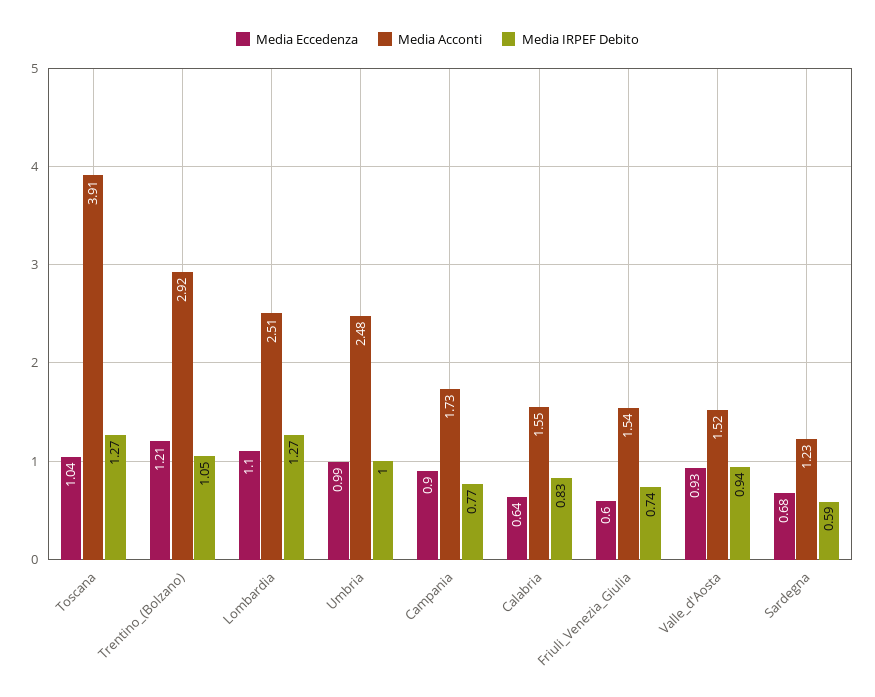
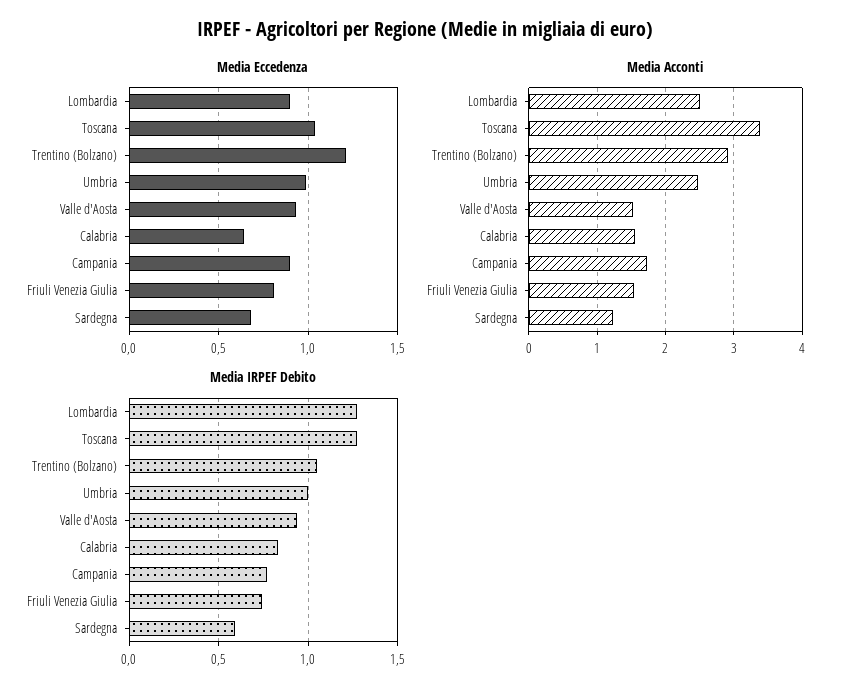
  {
    "Media Eccedenza": {
      "Toscana": 1.04,
      "Trentino_(Bolzano)": 1.21,
-     "Lombardia": 1.1,
+     "Lombardia": 0.9,
      "Umbria": 0.99,
      "Campania": 0.9,
      "Calabria": 0.64,
-     "Friuli_Venezia_Giulia": 0.6,
+     "Friuli_Venezia_Giulia": 0.8,
      "Valle_d'Aosta": 0.93,
      "Sardegna": 0.68
    },
    "Media Acconti": {
-     "Toscana": 3.91,
+     "Toscana": 3.4,
      "Trentino_(Bolzano)": 2.92,
      "Lombardia": 2.51,
      "Umbria": 2.48,
      "Campania": 1.73,
      "Calabria": 1.55,
      "Friuli_Venezia_Giulia": 1.54,
      "Valle_d'Aosta": 1.52,
      "Sardegna": 1.23
    },
    "Media IRPEF Debito": {
      "Toscana": 1.27,
      "Trentino_(Bolzano)": 1.05,
      "Lombardia": 1.27,
      "Umbria": 1,
      "Campania": 0.77,
      "Calabria": 0.83,
      "Friuli_Venezia_Giulia": 0.74,
      "Valle_d'Aosta": 0.94,
      "Sardegna": 0.59
    }
  }

